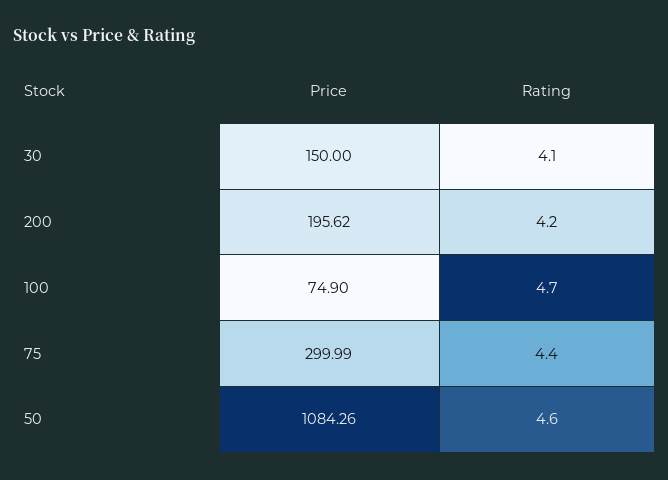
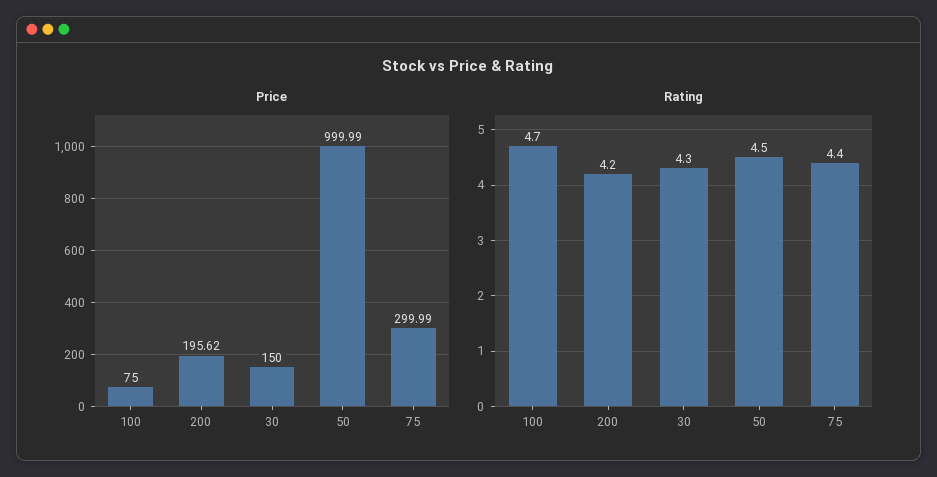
  {
    "Price": {
      "30": 150,
      "200": 195.62,
-     "100": 74.9,
+     "100": 75,
      "75": 299.99,
-     "50": 1084.26
+     "50": 999.99
    },
    "Rating": {
-     "30": 4.1,
+     "30": 4.3,
      "200": 4.2,
      "100": 4.7,
      "75": 4.4,
-     "50": 4.6
+     "50": 4.5
    }
  }

